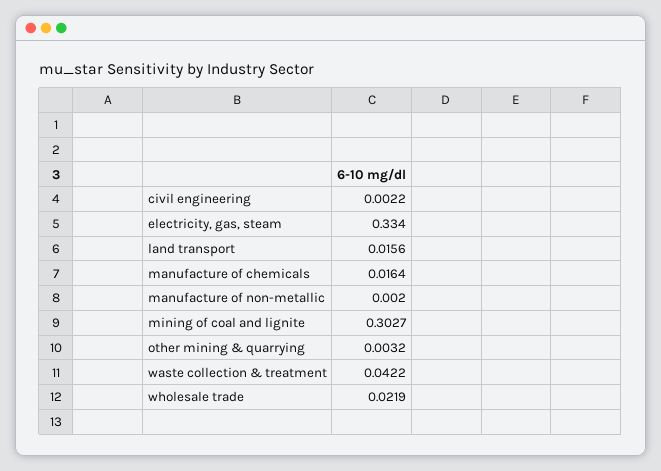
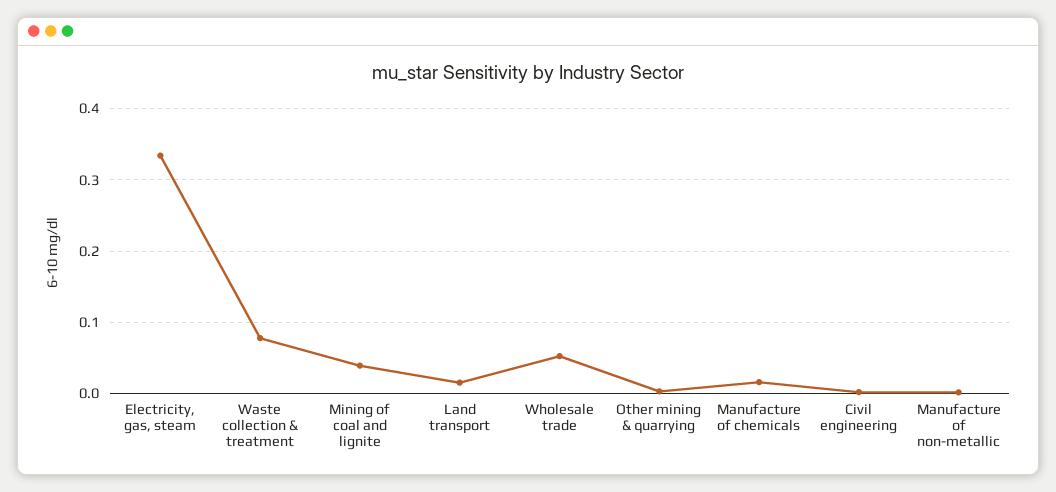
  {
    "civil engineering": 0.0022,
    "electricity, gas, steam": 0.334,
    "land transport": 0.0156,
    "manufacture of chemicals": 0.0164,
    "manufacture of non-metallic": 0.002,
-   "mining of coal and lignite": 0.3027,
+   "mining of coal and lignite": 0.04,
    "other mining & quarrying": 0.0032,
-   "waste collection & treatment": 0.0422,
+   "waste collection & treatment": 0.08,
-   "wholesale trade": 0.0219
+   "wholesale trade": 0.05
  }

